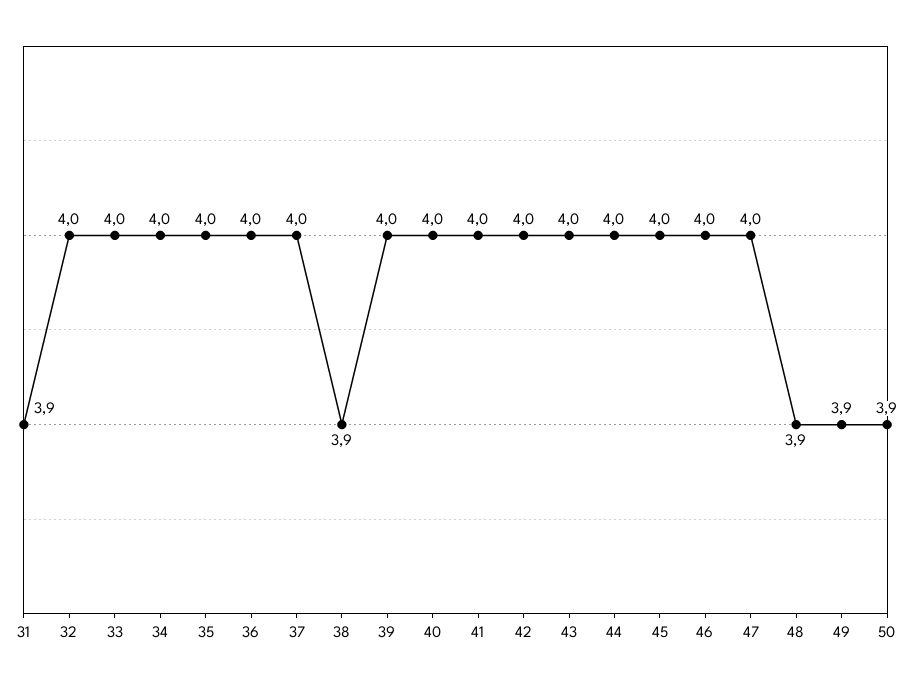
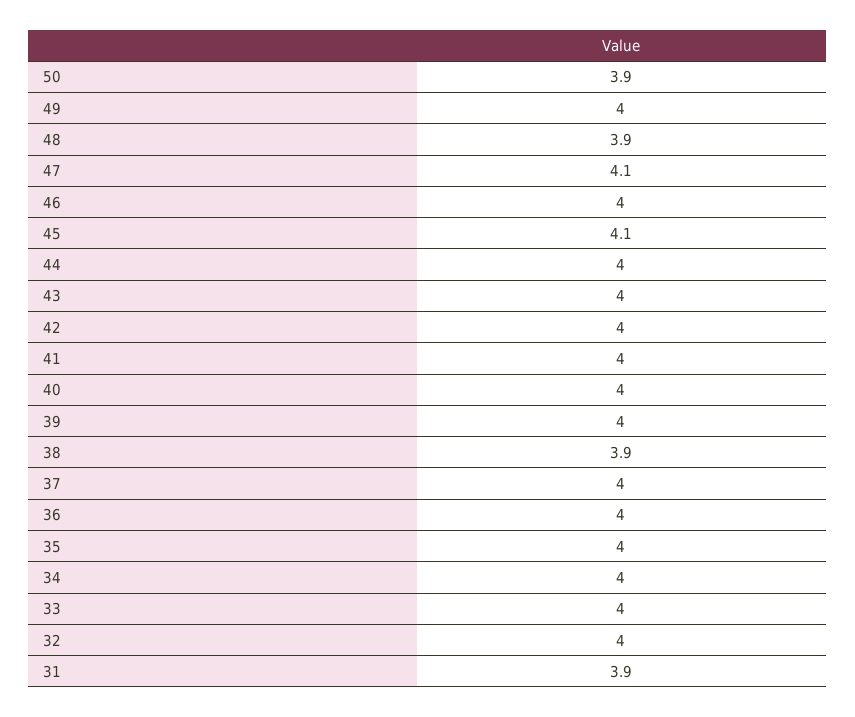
  {
    "31": 3.9,
    "32": 4,
    "33": 4,
    "34": 4,
    "35": 4,
    "36": 4,
    "37": 4,
    "38": 3.9,
    "39": 4,
    "40": 4,
    "41": 4,
    "42": 4,
    "43": 4,
    "44": 4,
-   "45": 4,
+   "45": 4.1,
    "46": 4,
-   "47": 4,
+   "47": 4.1,
    "48": 3.9,
-   "49": 3.9,
+   "49": 4,
    "50": 3.9
  }

